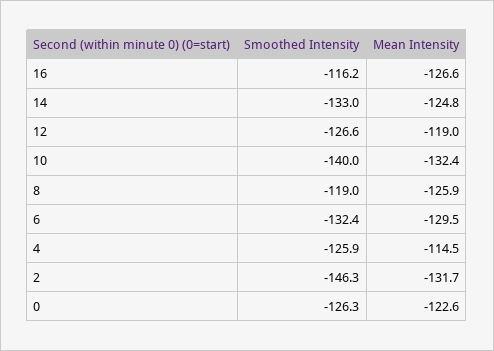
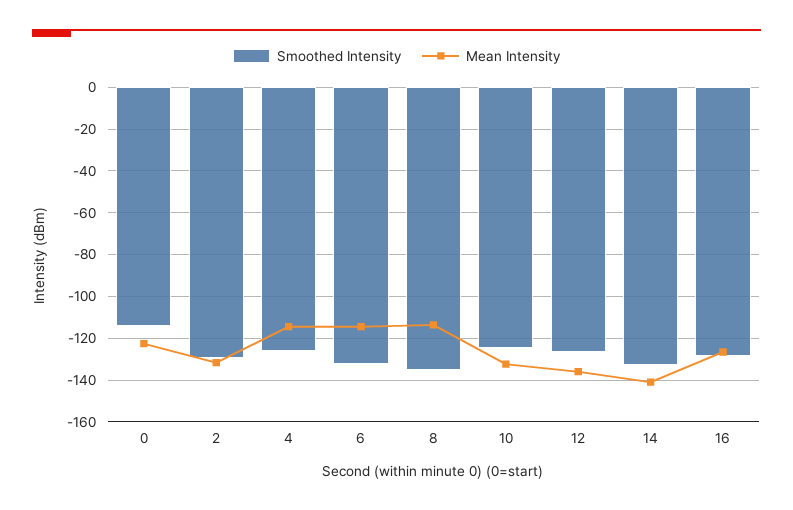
  {
    "Smoothed Intensity": {
-     "16": -116.2,
+     "16": -130,
      "14": -133,
      "12": -126.6,
-     "10": -140,
+     "10": -125,
-     "8": -119,
+     "8": -135,
      "6": -132.4,
      "4": -125.9,
-     "2": -146.3,
+     "2": -130,
-     "0": -126.3
+     "0": -115
    },
    "Mean Intensity": {
      "16": -126.6,
-     "14": -124.8,
+     "14": -140,
-     "12": -119,
+     "12": -135,
      "10": -132.4,
-     "8": -125.9,
+     "8": -115,
-     "6": -129.5,
+     "6": -115,
      "4": -114.5,
      "2": -131.7,
      "0": -122.6
    }
  }

